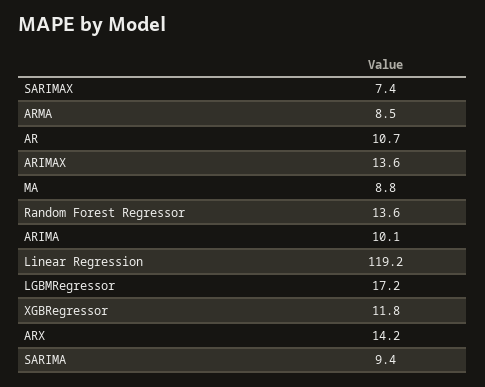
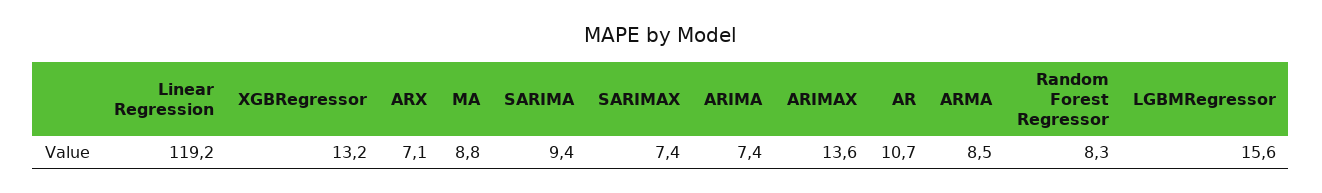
  {
    "SARIMAX": 7.4,
    "ARMA": 8.5,
    "AR": 10.7,
    "ARIMAX": 13.6,
    "MA": 8.8,
-   "Random Forest Regressor": 13.6,
+   "Random Forest Regressor": 8.3,
-   "ARIMA": 10.1,
+   "ARIMA": 7.4,
    "Linear Regression": 119.2,
-   "LGBMRegressor": 17.2,
+   "LGBMRegressor": 15.6,
-   "XGBRegressor": 11.8,
+   "XGBRegressor": 13.2,
-   "ARX": 14.2,
+   "ARX": 7.1,
    "SARIMA": 9.4
  }

